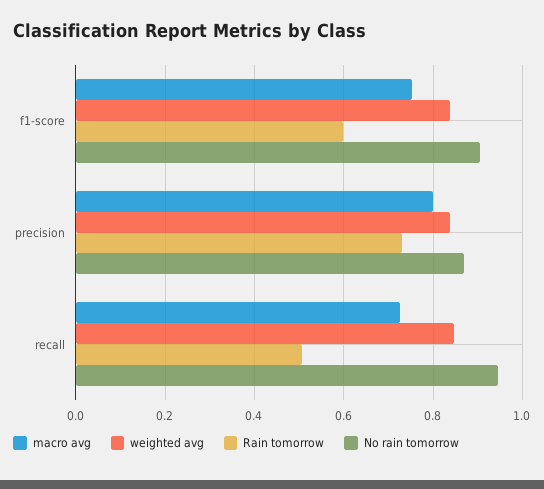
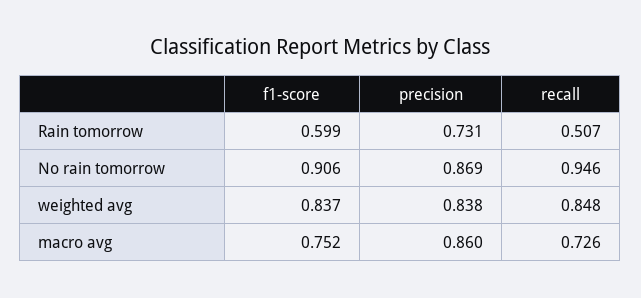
  {
    "macro avg": {
      "f1-score": 0.752,
-     "precision": 0.8,
+     "precision": 0.86,
      "recall": 0.726
    },
    "weighted avg": {
      "f1-score": 0.837,
      "precision": 0.838,
      "recall": 0.848
    },
    "Rain tomorrow": {
      "f1-score": 0.599,
      "precision": 0.731,
      "recall": 0.507
    },
    "No rain tomorrow": {
      "f1-score": 0.906,
      "precision": 0.869,
      "recall": 0.946
    }
  }

